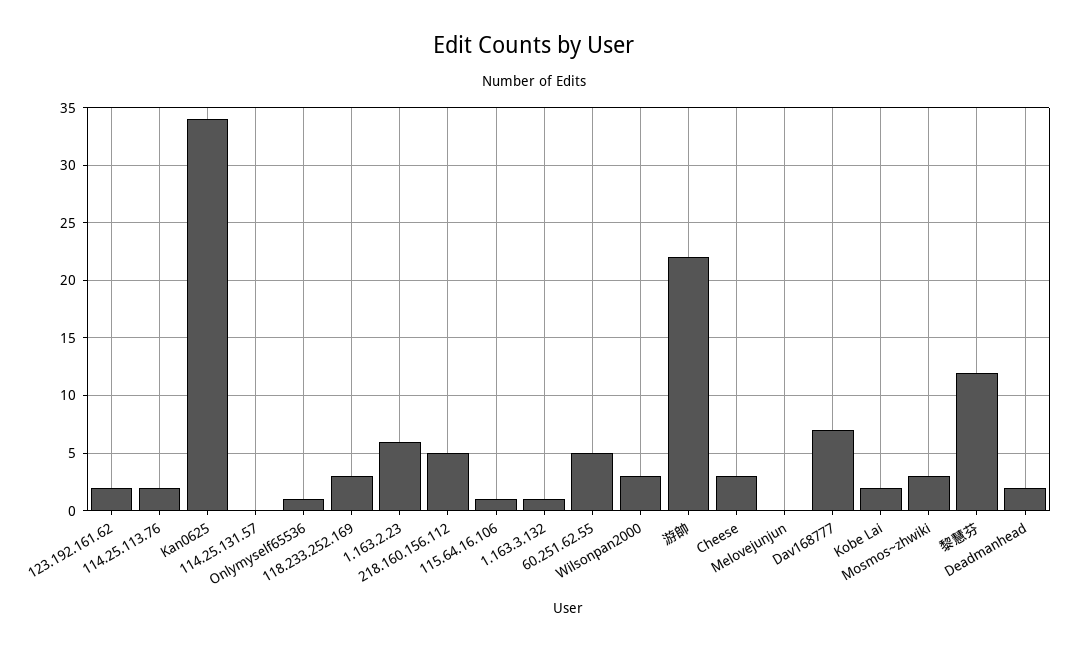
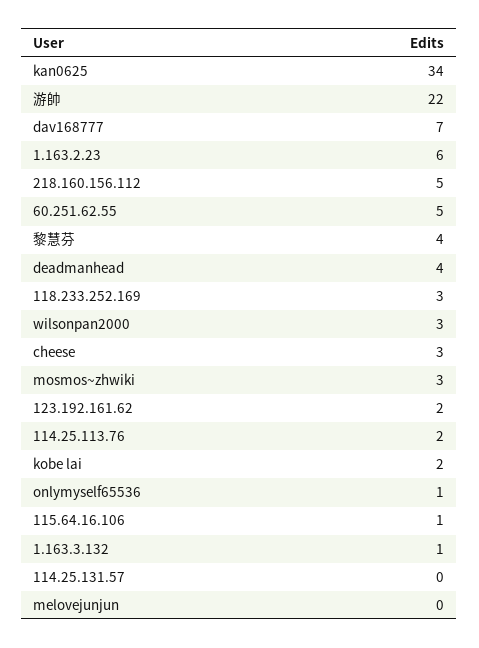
  {
    "123.192.161.62": 2,
    "114.25.113.76": 2,
    "Kan0625": 34,
    "114.25.131.57": 0,
    "Onlymyself65536": 1,
    "118.233.252.169": 3,
    "1.163.2.23": 6,
    "218.160.156.112": 5,
    "115.64.16.106": 1,
    "1.163.3.132": 1,
    "60.251.62.55": 5,
    "Wilsonpan2000": 3,
    "游帥": 22,
    "Cheese": 3,
    "Melovejunjun": 0,
    "Dav168777": 7,
    "Kobe Lai": 2,
    "Mosmos~zhwiki": 3,
-   "黎慧芬": 12,
+   "黎慧芬": 4,
-   "Deadmanhead": 2
+   "Deadmanhead": 4
  }

